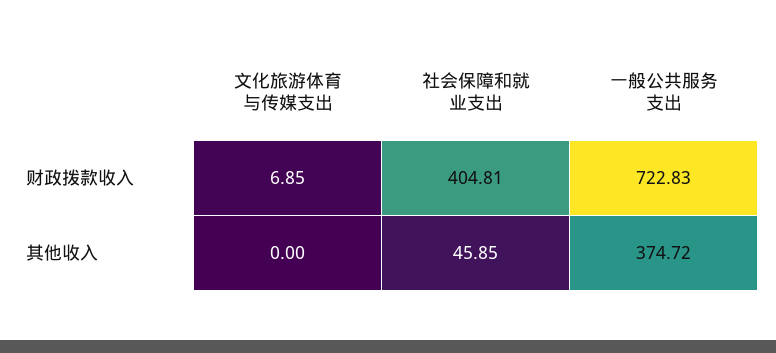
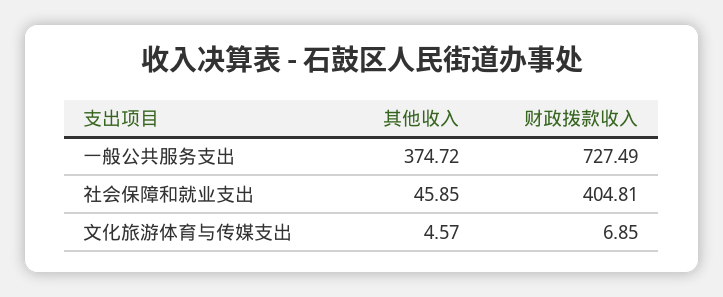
  {
    "文化旅游体育与传媒支出": {
      "财政拨款收入": 6.85,
-     "其他收入": 0
+     "其他收入": 4.57
    },
    "社会保障和就业支出": {
      "财政拨款收入": 404.81,
      "其他收入": 45.85
    },
    "一般公共服务支出": {
-     "财政拨款收入": 722.83,
+     "财政拨款收入": 727.49,
      "其他收入": 374.72
    }
  }

